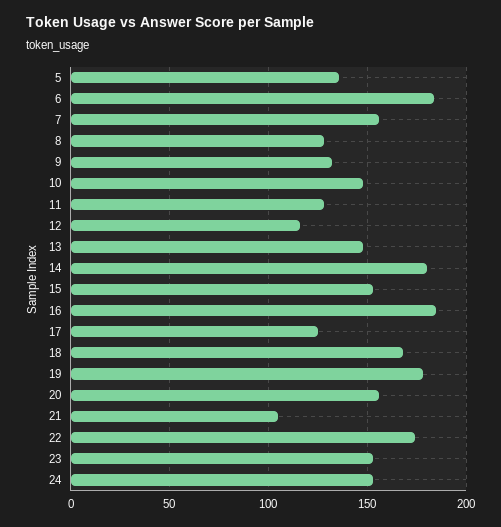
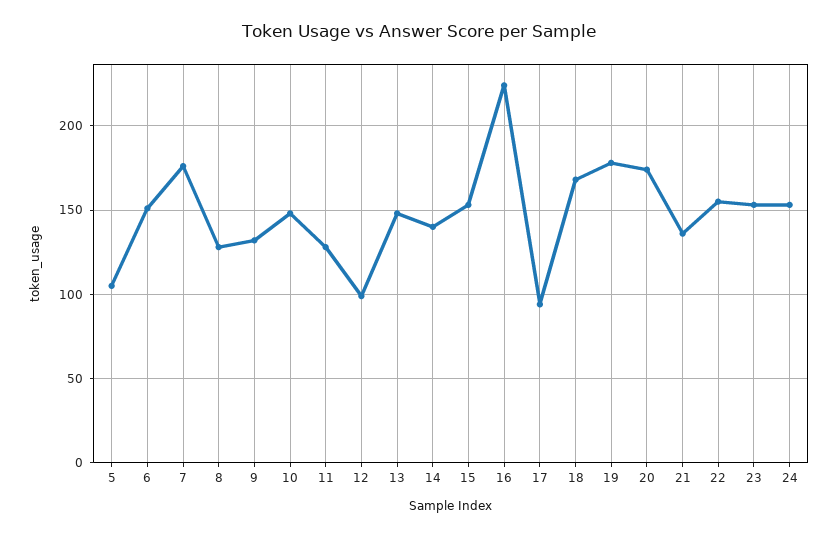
  {
-   "5": 135,
+   "5": 105,
-   "6": 185,
+   "6": 150,
-   "7": 155,
+   "7": 175,
    "8": 130,
    "9": 130,
    "10": 150,
    "11": 130,
-   "12": 115,
+   "12": 100,
    "13": 150,
-   "14": 180,
+   "14": 140,
    "15": 155,
-   "16": 185,
+   "16": 225,
-   "17": 125,
+   "17": 95,
    "18": 170,
    "19": 180,
-   "20": 155,
+   "20": 175,
-   "21": 105,
+   "21": 135,
-   "22": 175,
+   "22": 155,
    "23": 155,
    "24": 155
  }

